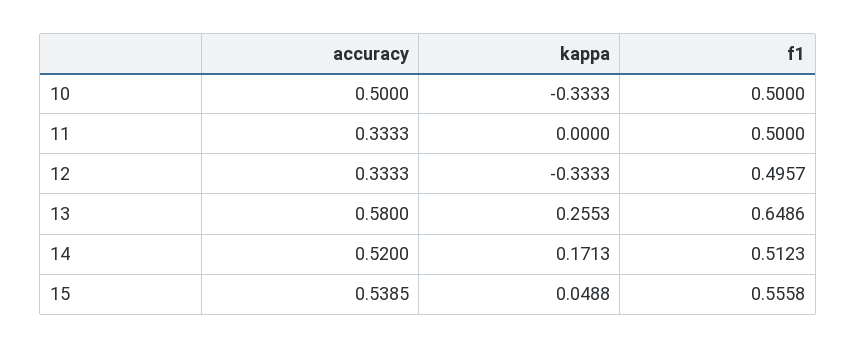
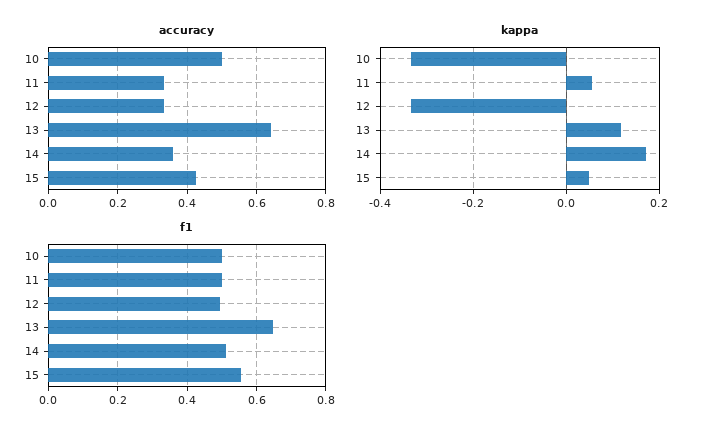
  {
    "accuracy": {
      "10": 0.5,
      "11": 0.3333,
      "12": 0.3333,
-     "13": 0.58,
+     "13": 0.64,
-     "14": 0.52,
+     "14": 0.36,
-     "15": 0.5385
+     "15": 0.42
    },
    "kappa": {
      "10": -0.3333,
-     "11": 0,
+     "11": 0.06,
      "12": -0.3333,
-     "13": 0.2553,
+     "13": 0.12,
      "14": 0.1713,
      "15": 0.0488
    },
    "f1": {
      "10": 0.5,
      "11": 0.5,
      "12": 0.4957,
      "13": 0.6486,
      "14": 0.5123,
      "15": 0.5558
    }
  }

